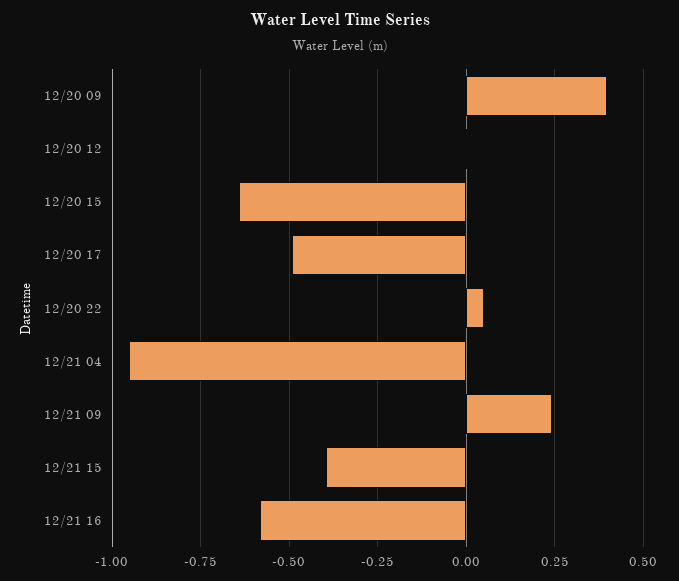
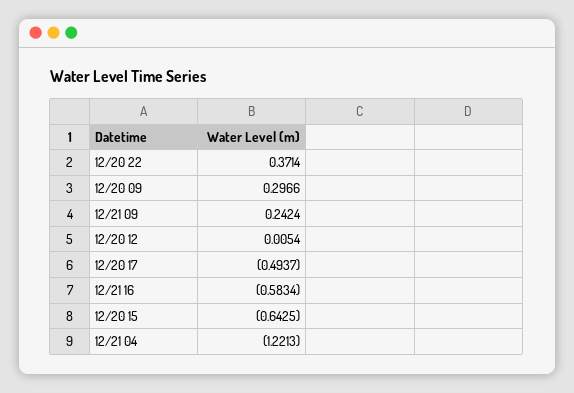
  {
-   "12/20 09": 0.4,
+   "12/20 09": 0.2966,
    "12/20 12": 0.0054,
    "12/20 15": -0.6425,
    "12/20 17": -0.4937,
-   "12/20 22": 0.05,
+   "12/20 22": 0.3714,
-   "12/21 04": -0.95,
+   "12/21 04": -1.2213,
    "12/21 09": 0.2424,
-   "12/21 15": -0.4,
    "12/21 16": -0.5834
  }

